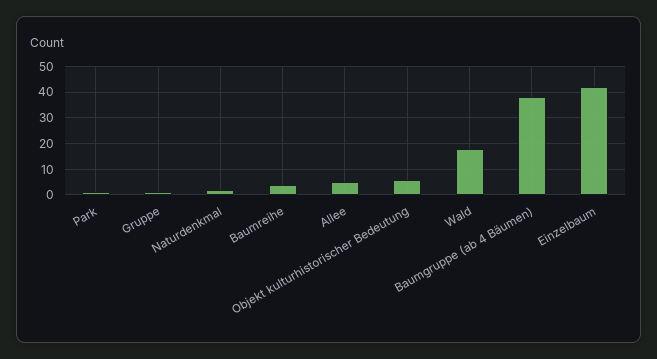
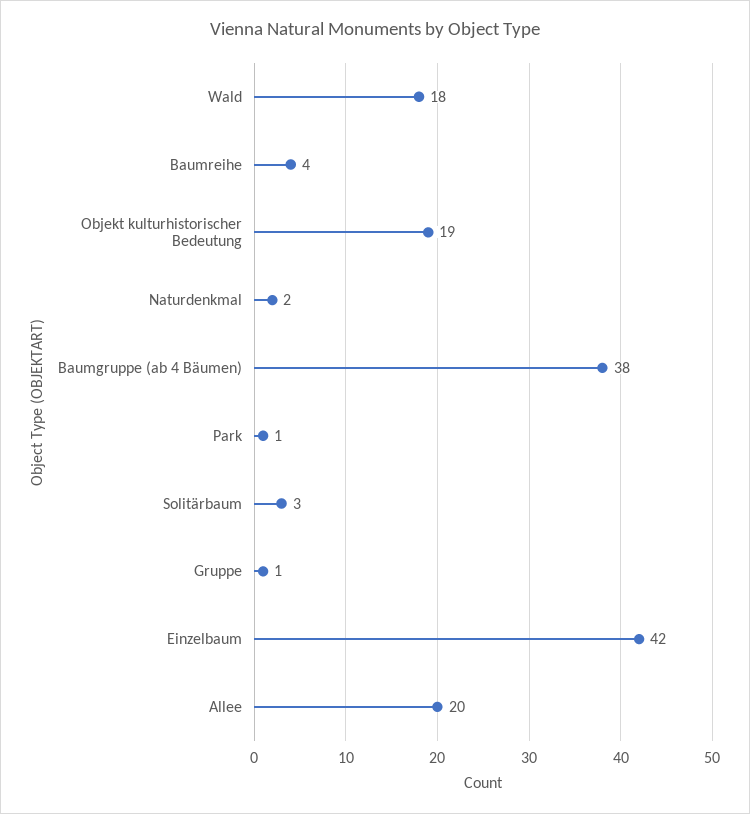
  {
    "Park": 1,
    "Gruppe": 1,
    "Naturdenkmal": 2,
    "Baumreihe": 4,
-   "Allee": 5,
+   "Allee": 20,
-   "Objekt kulturhistorischer Bedeutung": 5,
+   "Objekt kulturhistorischer Bedeutung": 19,
    "Wald": 18,
    "Baumgruppe (ab 4 Bäumen)": 38,
-   "Einzelbaum": 42
+   "Einzelbaum": 42,
+   "Solitärbaum": 3
  }

